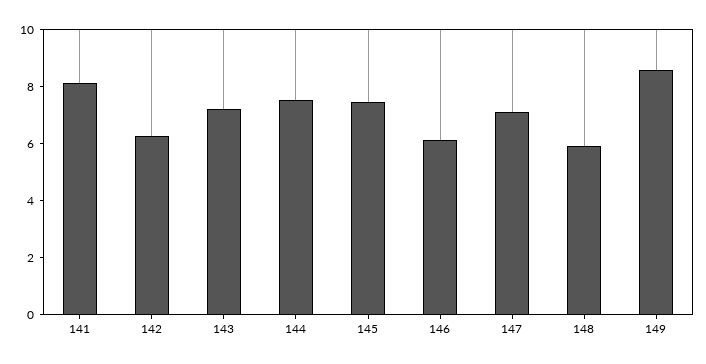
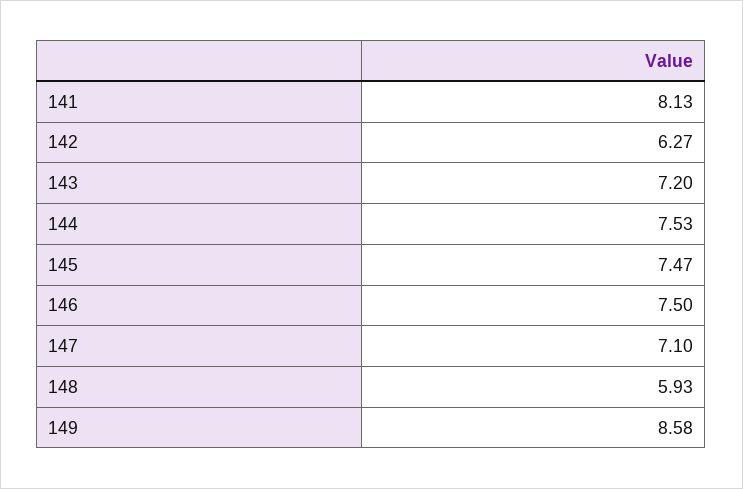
  {
    "141": 8.13,
    "142": 6.27,
    "143": 7.2,
    "144": 7.53,
    "145": 7.47,
-   "146": 6,
+   "146": 7.5,
    "147": 7.1,
    "148": 5.93,
    "149": 8.58
  }

